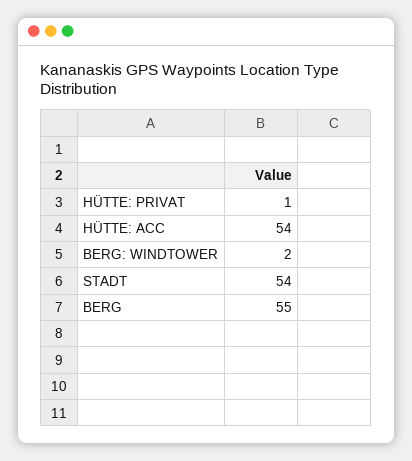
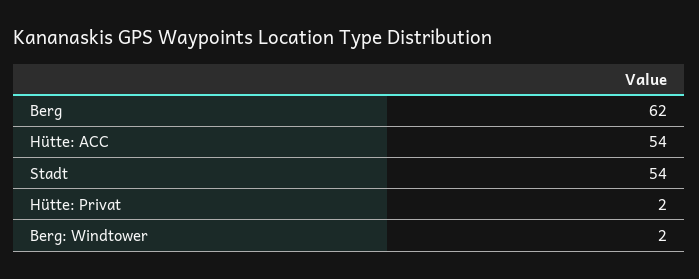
  {
-   "HÜTTE: PRIVAT": 1,
+   "HÜTTE: PRIVAT": 2,
    "HÜTTE: ACC": 54,
    "BERG: WINDTOWER": 2,
    "STADT": 54,
-   "BERG": 55
+   "BERG": 62
  }

